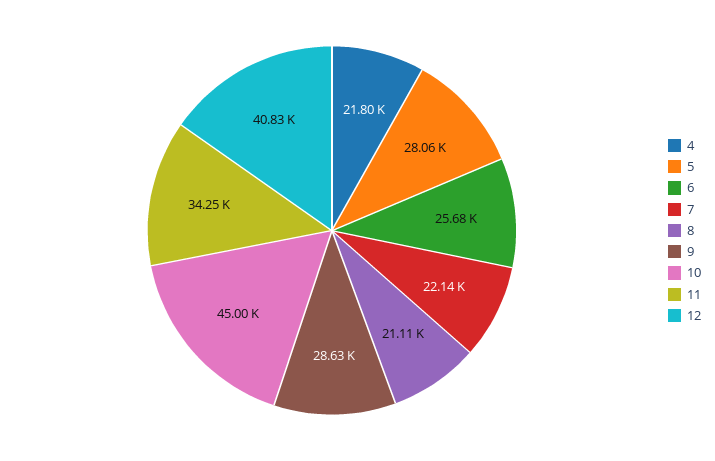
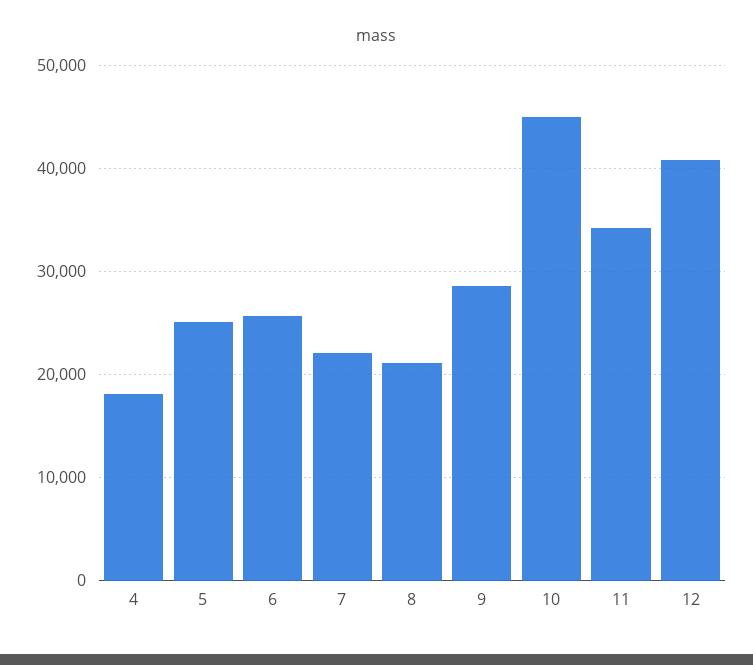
  {
-   "4": 21800,
+   "4": 18000,
-   "5": 28060,
+   "5": 25000,
    "6": 25680,
    "7": 22140,
    "8": 21110,
    "9": 28630,
    "10": 45000,
    "11": 34250,
    "12": 40830
  }

